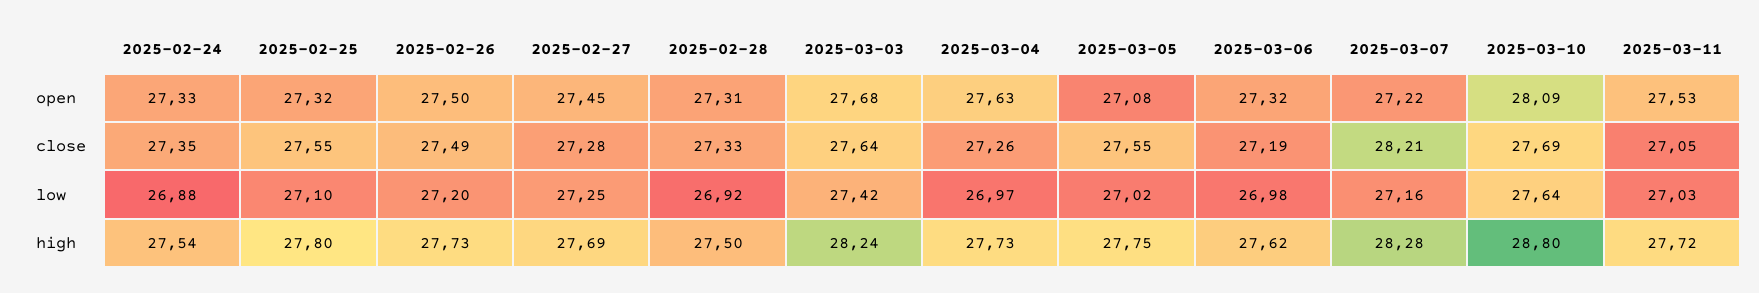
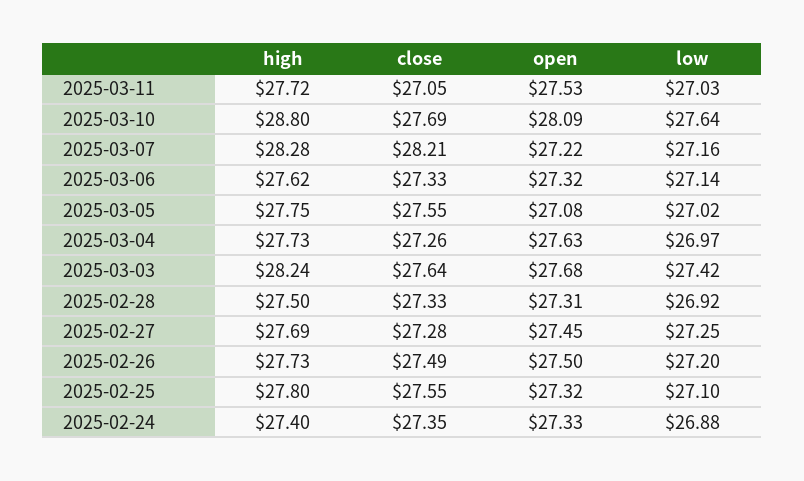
  {
    "2025-02-24": {
      "open": 27.33,
      "close": 27.35,
      "low": 26.88,
-     "high": 27.54
+     "high": 27.4
    },
    "2025-02-25": {
      "open": 27.32,
      "close": 27.55,
      "low": 27.1,
      "high": 27.8
    },
    "2025-02-26": {
      "open": 27.5,
      "close": 27.49,
      "low": 27.2,
      "high": 27.73
    },
    "2025-02-27": {
      "open": 27.45,
      "close": 27.28,
      "low": 27.25,
      "high": 27.69
    },
    "2025-02-28": {
      "open": 27.31,
      "close": 27.33,
      "low": 26.92,
      "high": 27.5
    },
    "2025-03-03": {
      "open": 27.68,
      "close": 27.64,
      "low": 27.42,
      "high": 28.24
    },
    "2025-03-04": {
      "open": 27.63,
      "close": 27.26,
      "low": 26.97,
      "high": 27.73
    },
    "2025-03-05": {
      "open": 27.08,
      "close": 27.55,
      "low": 27.02,
      "high": 27.75
    },
    "2025-03-06": {
      "open": 27.32,
-     "close": 27.19,
+     "close": 27.33,
-     "low": 26.98,
+     "low": 27.14,
      "high": 27.62
    },
    "2025-03-07": {
      "open": 27.22,
      "close": 28.21,
      "low": 27.16,
      "high": 28.28
    },
    "2025-03-10": {
      "open": 28.09,
      "close": 27.69,
      "low": 27.64,
      "high": 28.8
    },
    "2025-03-11": {
      "open": 27.53,
      "close": 27.05,
      "low": 27.03,
      "high": 27.72
    }
  }

